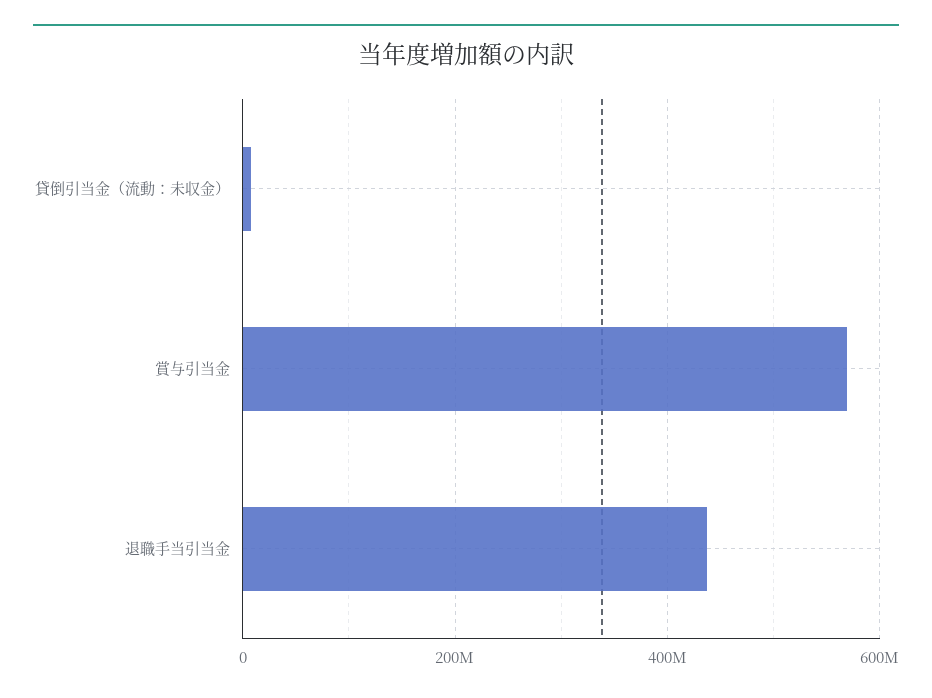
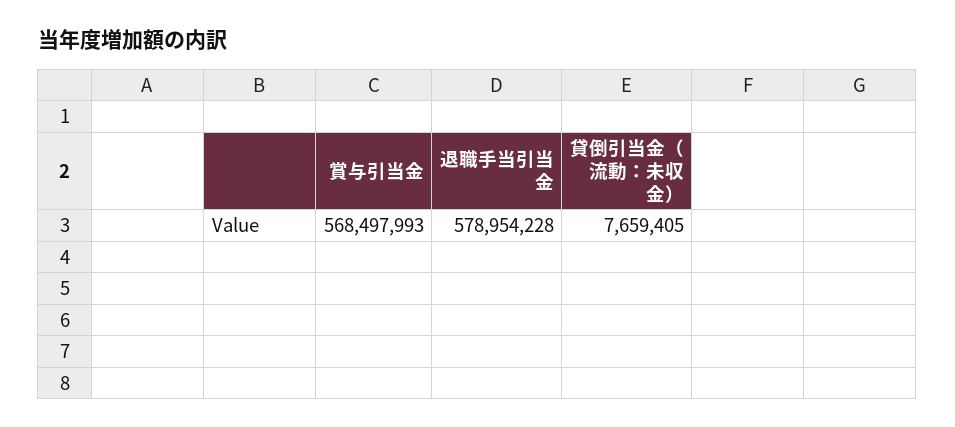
  {
    "貸倒引当金（流動：未収金）": 7659405,
    "賞与引当金": 568497993,
-   "退職手当引当金": 440000000
+   "退職手当引当金": 578954228
  }

